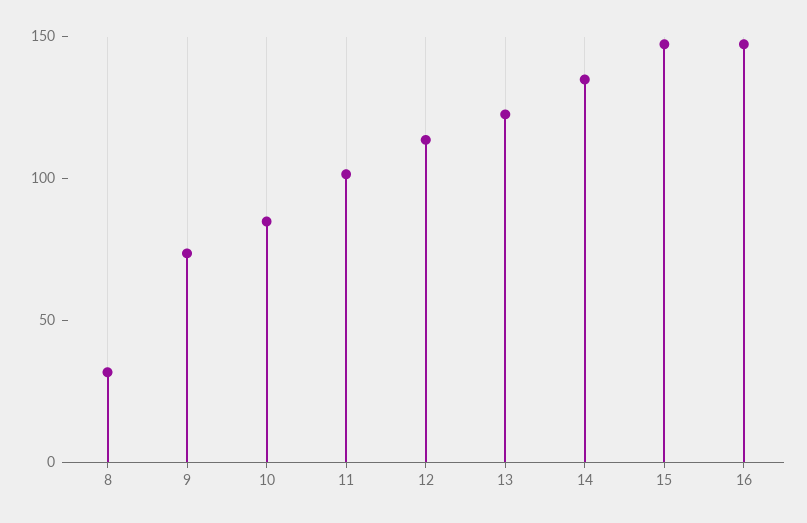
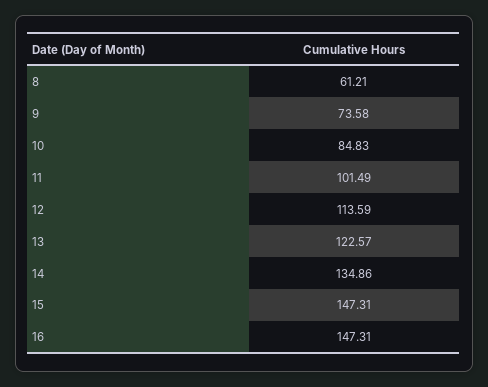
  {
-   "8": 30,
+   "8": 61.21,
    "9": 73.58,
    "10": 84.83,
    "11": 101.49,
    "12": 113.59,
    "13": 122.57,
    "14": 134.86,
    "15": 147.31,
    "16": 147.31
  }

